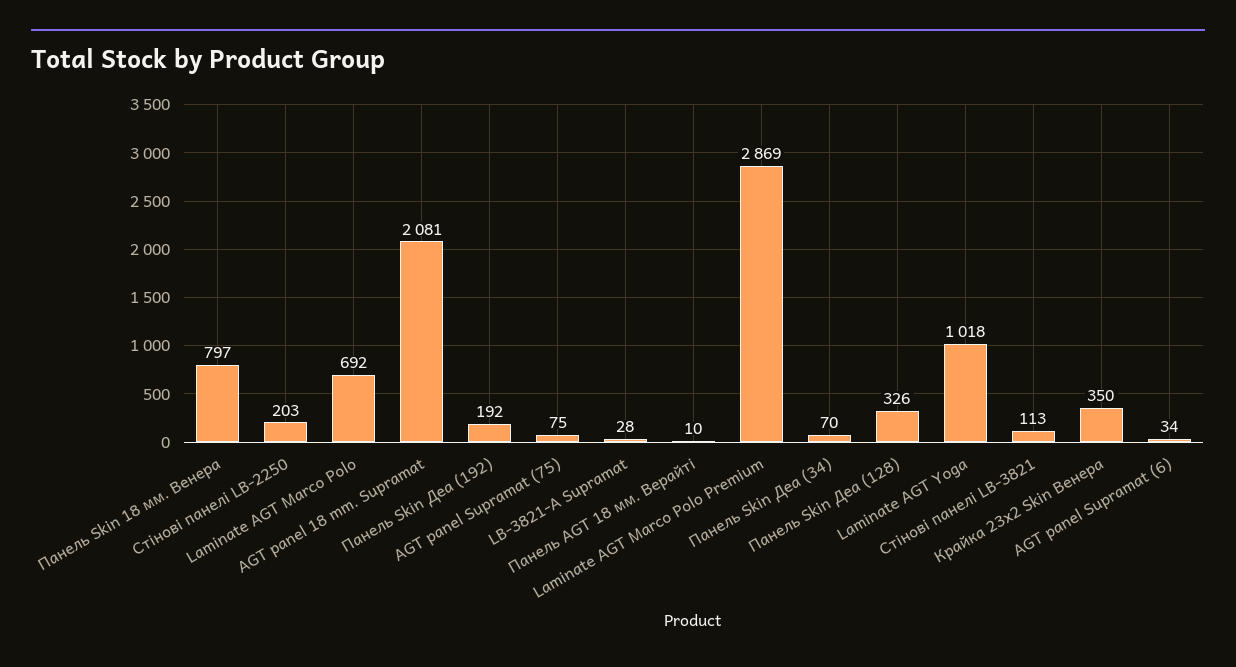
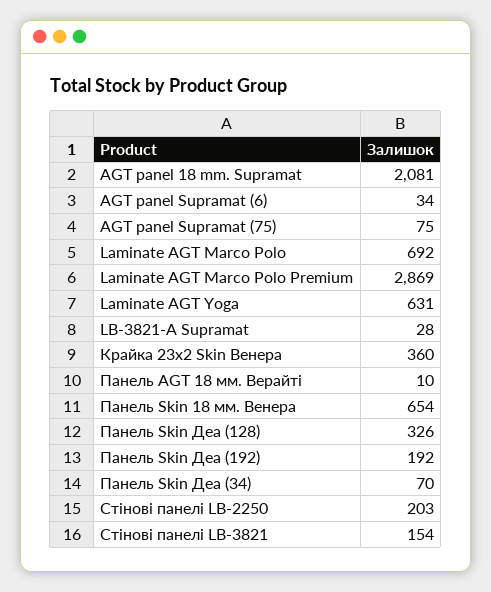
  {
-   "Панель Skin 18 мм. Венера": 797,
+   "Панель Skin 18 мм. Венера": 654,
    "Стінові панелі LB-2250": 203,
    "Laminate AGT Marco Polo": 692,
    "AGT panel 18 mm. Supramat": 2081,
    "Панель Skin Деа (192)": 192,
    "AGT panel Supramat (75)": 75,
    "LB-3821-А Supramat": 28,
    "Панель AGT 18 мм. Верайті": 10,
    "Laminate AGT Marco Polo Premium": 2869,
    "Панель Skin Деа (34)": 70,
    "Панель Skin Деа (128)": 326,
-   "Laminate AGT Yoga": 1018,
+   "Laminate AGT Yoga": 631,
-   "Стінові панелі LB-3821": 113,
+   "Стінові панелі LB-3821": 154,
-   "Крайка 23x2 Skin Венера": 350,
+   "Крайка 23x2 Skin Венера": 360,
    "AGT panel Supramat (6)": 34
  }

